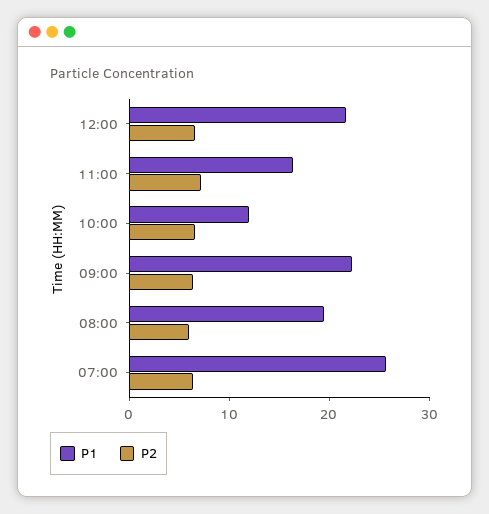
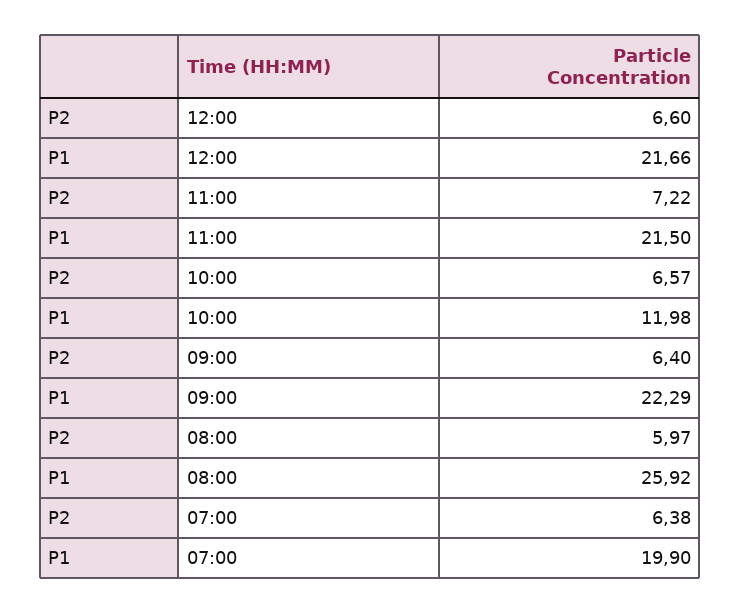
  {
    "P1": {
      "12:00": 21.66,
-     "11:00": 16,
+     "11:00": 21.5,
      "10:00": 11.98,
      "09:00": 22.29,
-     "08:00": 20,
+     "08:00": 25.92,
-     "07:00": 26
+     "07:00": 19.9
    },
    "P2": {
      "12:00": 6.6,
      "11:00": 7.22,
      "10:00": 6.57,
      "09:00": 6.4,
      "08:00": 5.97,
      "07:00": 6.38
    }
  }

